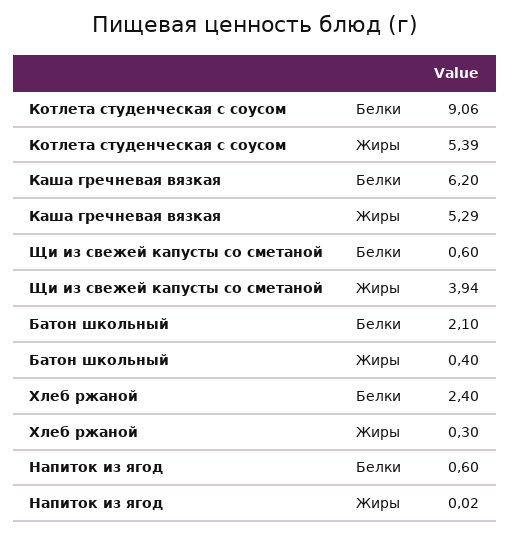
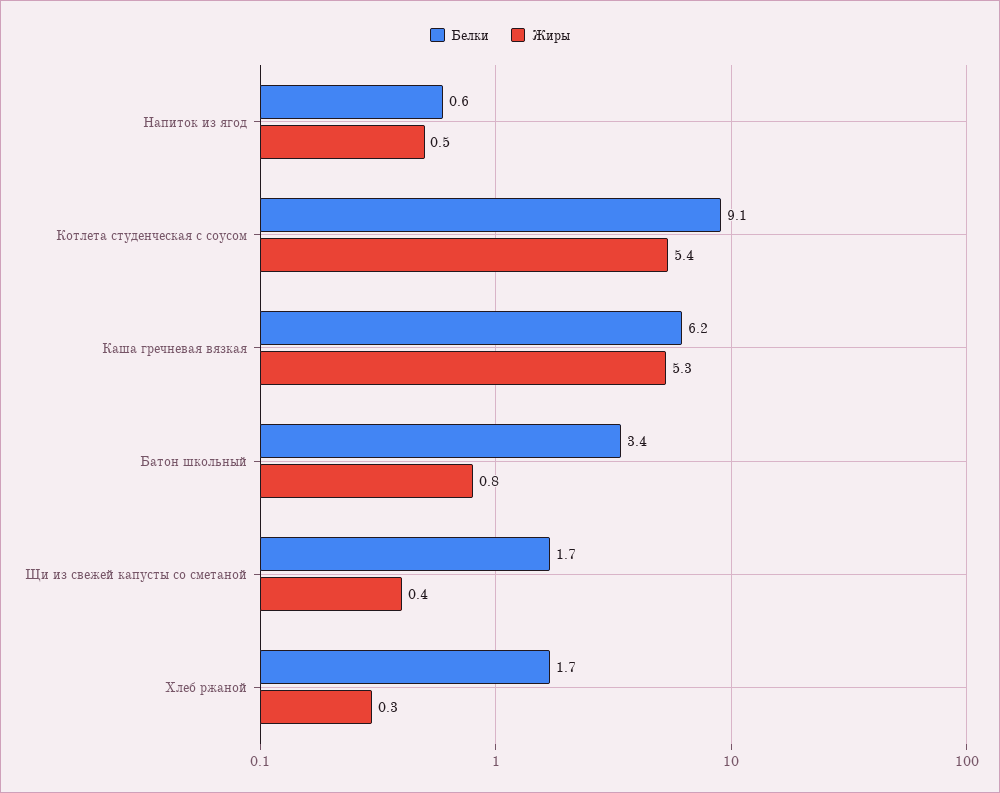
  {
    "Белки": {
      "Котлета студенческая с соусом": 9.06,
      "Каша гречневая вязкая": 6.2,
-     "Щи из свежей капусты со сметаной": 0.6,
+     "Щи из свежей капусты со сметаной": 1.7,
-     "Батон школьный": 2.1,
+     "Батон школьный": 3.4,
-     "Хлеб ржаной": 2.4,
+     "Хлеб ржаной": 1.7,
      "Напиток из ягод": 0.6
    },
    "Жиры": {
      "Котлета студенческая с соусом": 5.39,
      "Каша гречневая вязкая": 5.29,
-     "Щи из свежей капусты со сметаной": 3.94,
+     "Щи из свежей капусты со сметаной": 0.4,
-     "Батон школьный": 0.4,
+     "Батон школьный": 0.8,
      "Хлеб ржаной": 0.3,
-     "Напиток из ягод": 0.02
+     "Напиток из ягод": 0.5
    }
  }

